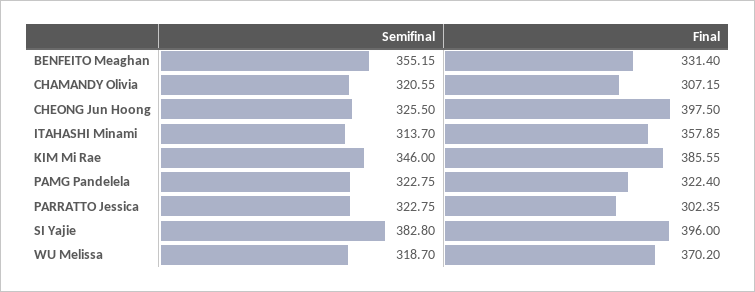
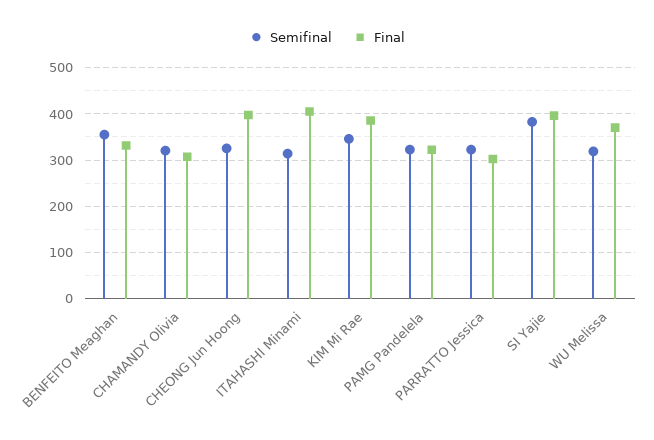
  {
    "Semifinal": {
      "BENFEITO Meaghan": 355.15,
      "CHAMANDY Olivia": 320.55,
      "CHEONG Jun Hoong": 325.5,
      "ITAHASHI Minami": 313.7,
      "KIM Mi Rae": 346,
      "PAMG Pandelela": 322.75,
      "PARRATTO Jessica": 322.75,
      "SI Yajie": 382.8,
      "WU Melissa": 318.7
    },
    "Final": {
      "BENFEITO Meaghan": 331.4,
      "CHAMANDY Olivia": 307.15,
      "CHEONG Jun Hoong": 397.5,
-     "ITAHASHI Minami": 357.85,
+     "ITAHASHI Minami": 400,
      "KIM Mi Rae": 385.55,
      "PAMG Pandelela": 322.4,
      "PARRATTO Jessica": 302.35,
      "SI Yajie": 396,
      "WU Melissa": 370.2
    }
  }

